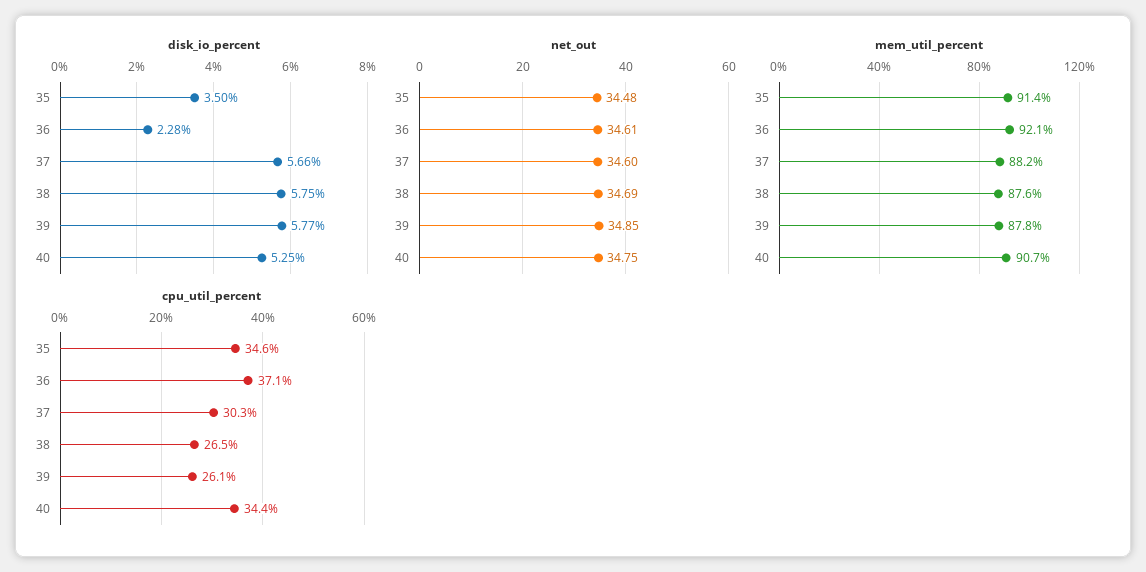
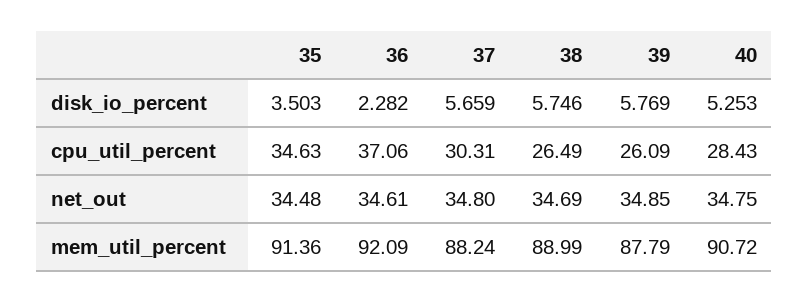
  {
    "disk_io_percent": {
      "35": 3.503,
      "36": 2.282,
      "37": 5.659,
      "38": 5.746,
      "39": 5.769,
      "40": 5.253
    },
    "net_out": {
      "35": 34.48,
      "36": 34.61,
-     "37": 34.6,
+     "37": 34.8,
      "38": 34.69,
      "39": 34.85,
      "40": 34.75
    },
    "mem_util_percent": {
      "35": 91.36,
      "36": 92.09,
      "37": 88.24,
-     "38": 87.6,
+     "38": 88.99,
      "39": 87.79,
      "40": 90.72
    },
    "cpu_util_percent": {
      "35": 34.63,
      "36": 37.06,
      "37": 30.31,
      "38": 26.49,
      "39": 26.09,
-     "40": 34.4
+     "40": 28.43
    }
  }

